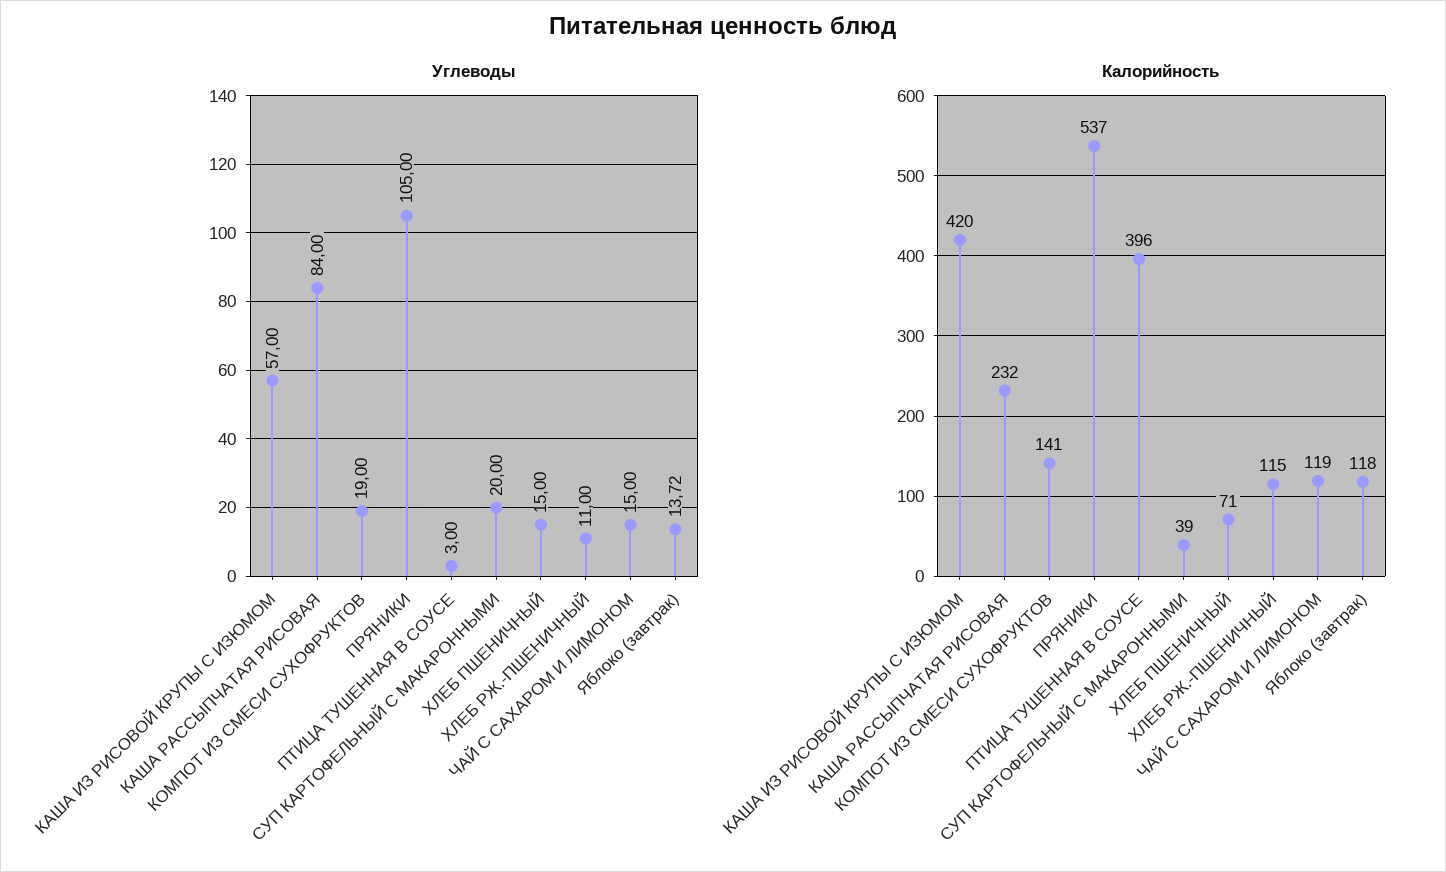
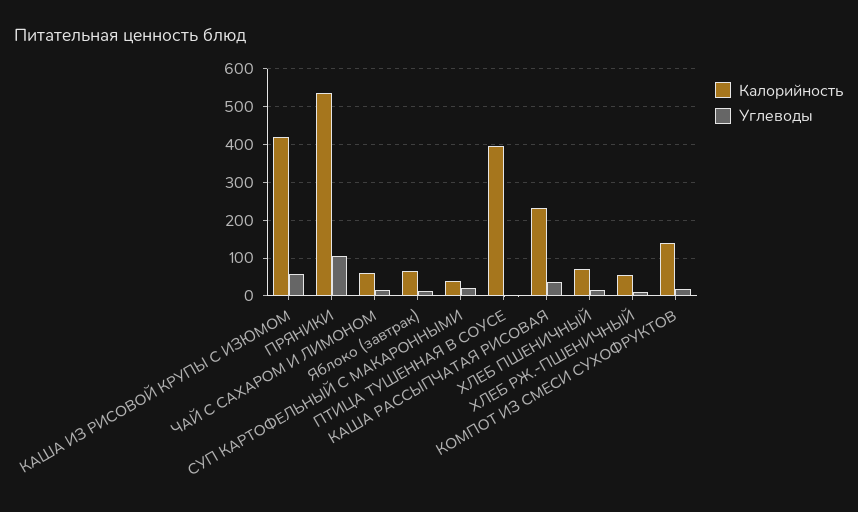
  {
    "Углеводы": {
      "КАША ИЗ РИСОВОЙ КРУПЫ С ИЗЮМОМ": 57,
-     "КАША РАССЫПЧАТАЯ РИСОВАЯ": 84,
+     "КАША РАССЫПЧАТАЯ РИСОВАЯ": 40,
      "КОМПОТ ИЗ СМЕСИ СУХОФРУКТОВ": 19,
      "ПРЯНИКИ": 105,
      "ПТИЦА ТУШЕННАЯ В СОУСЕ": 3,
      "СУП КАРТОФЕЛЬНЫЙ С МАКАРОННЫМИ": 20,
      "ХЛЕБ ПШЕНИЧНЫЙ": 15,
      "ХЛЕБ РЖ.-ПШЕНИЧНЫЙ": 11,
      "ЧАЙ С САХАРОМ И ЛИМОНОМ": 15,
      "Яблоко (завтрак)": 13.72
    },
    "Калорийность": {
      "КАША ИЗ РИСОВОЙ КРУПЫ С ИЗЮМОМ": 420,
      "КАША РАССЫПЧАТАЯ РИСОВАЯ": 232,
      "КОМПОТ ИЗ СМЕСИ СУХОФРУКТОВ": 141,
      "ПРЯНИКИ": 537,
      "ПТИЦА ТУШЕННАЯ В СОУСЕ": 396,
      "СУП КАРТОФЕЛЬНЫЙ С МАКАРОННЫМИ": 39,
      "ХЛЕБ ПШЕНИЧНЫЙ": 71,
-     "ХЛЕБ РЖ.-ПШЕНИЧНЫЙ": 115,
+     "ХЛЕБ РЖ.-ПШЕНИЧНЫЙ": 60,
-     "ЧАЙ С САХАРОМ И ЛИМОНОМ": 119,
+     "ЧАЙ С САХАРОМ И ЛИМОНОМ": 60,
-     "Яблоко (завтрак)": 118
+     "Яблоко (завтрак)": 60
    }
  }

